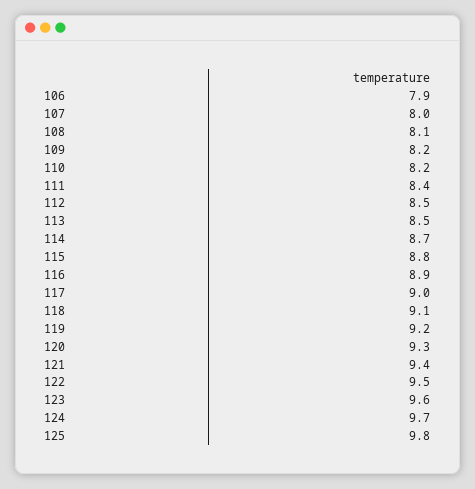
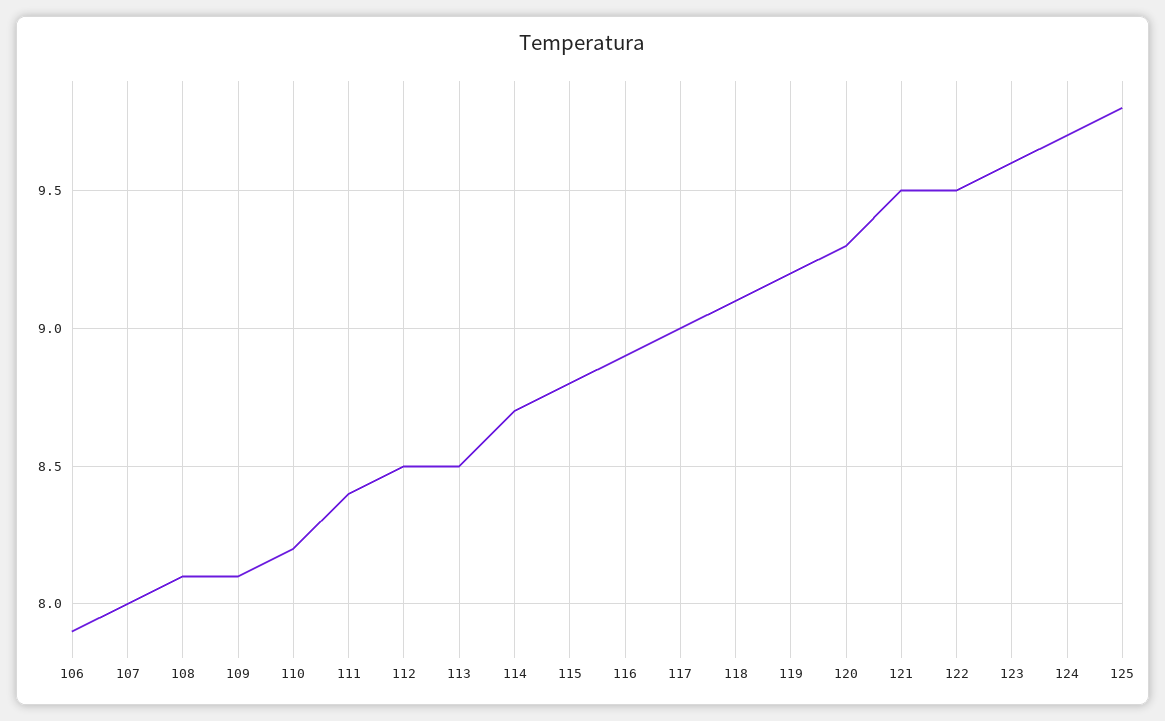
  {
    "106": 7.9,
    "107": 8,
    "108": 8.1,
-   "109": 8.2,
+   "109": 8.1,
    "110": 8.2,
    "111": 8.4,
    "112": 8.5,
    "113": 8.5,
    "114": 8.7,
    "115": 8.8,
    "116": 8.9,
    "117": 9,
    "118": 9.1,
    "119": 9.2,
    "120": 9.3,
-   "121": 9.4,
+   "121": 9.5,
    "122": 9.5,
    "123": 9.6,
    "124": 9.7,
    "125": 9.8
  }

